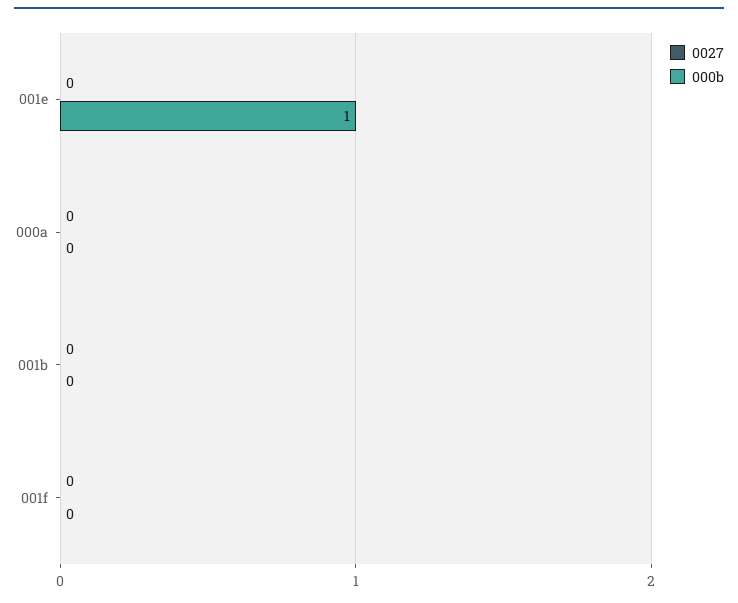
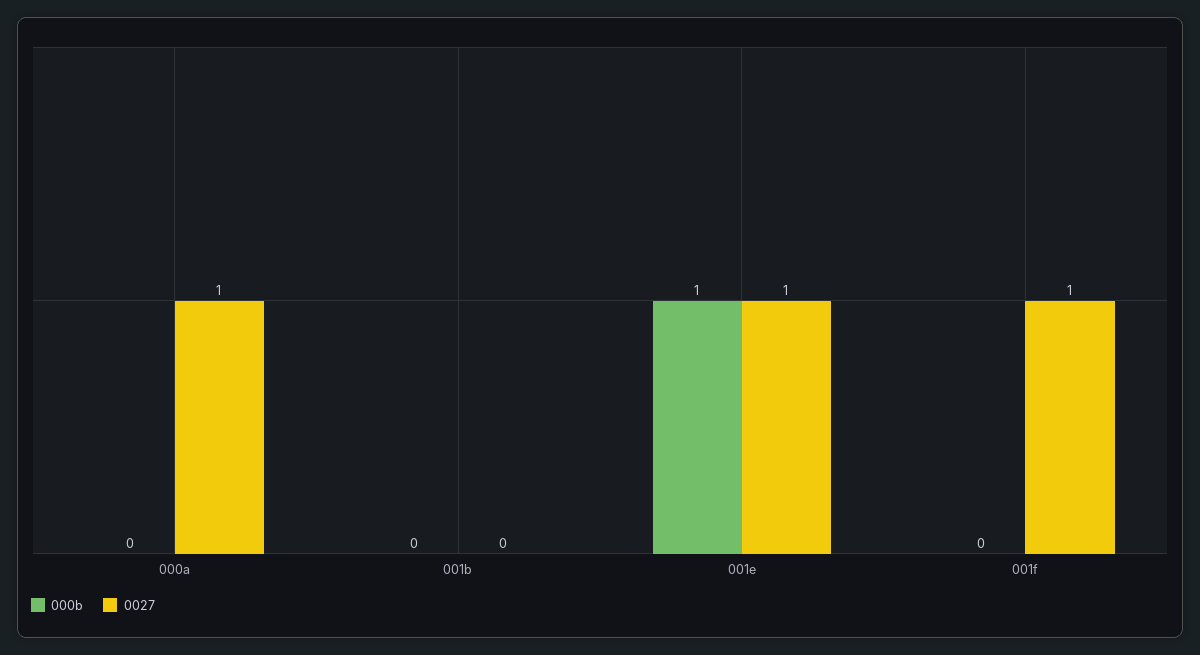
  {
    "0027": {
-     "001e": 0,
+     "001e": 1,
-     "000a": 0,
+     "000a": 1,
      "001b": 0,
-     "001f": 0
+     "001f": 1
    },
    "000b": {
      "001e": 1,
      "000a": 0,
      "001b": 0,
      "001f": 0
    }
  }

